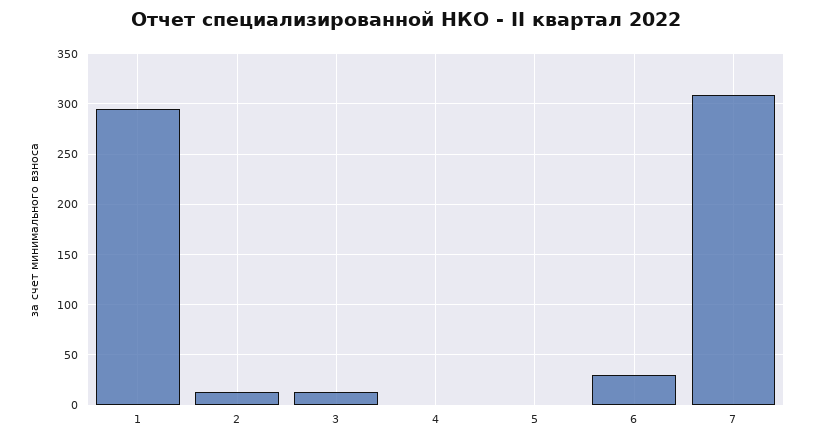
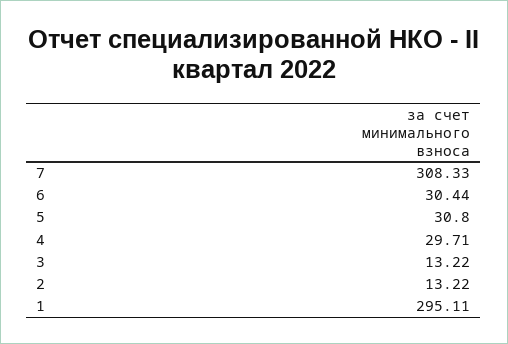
  {
    "1": 295.11,
    "2": 13.22,
    "3": 13.22,
-   "4": 0,
+   "4": 29.71,
-   "5": 0,
+   "5": 30.8,
    "6": 30.44,
    "7": 308.33
  }

